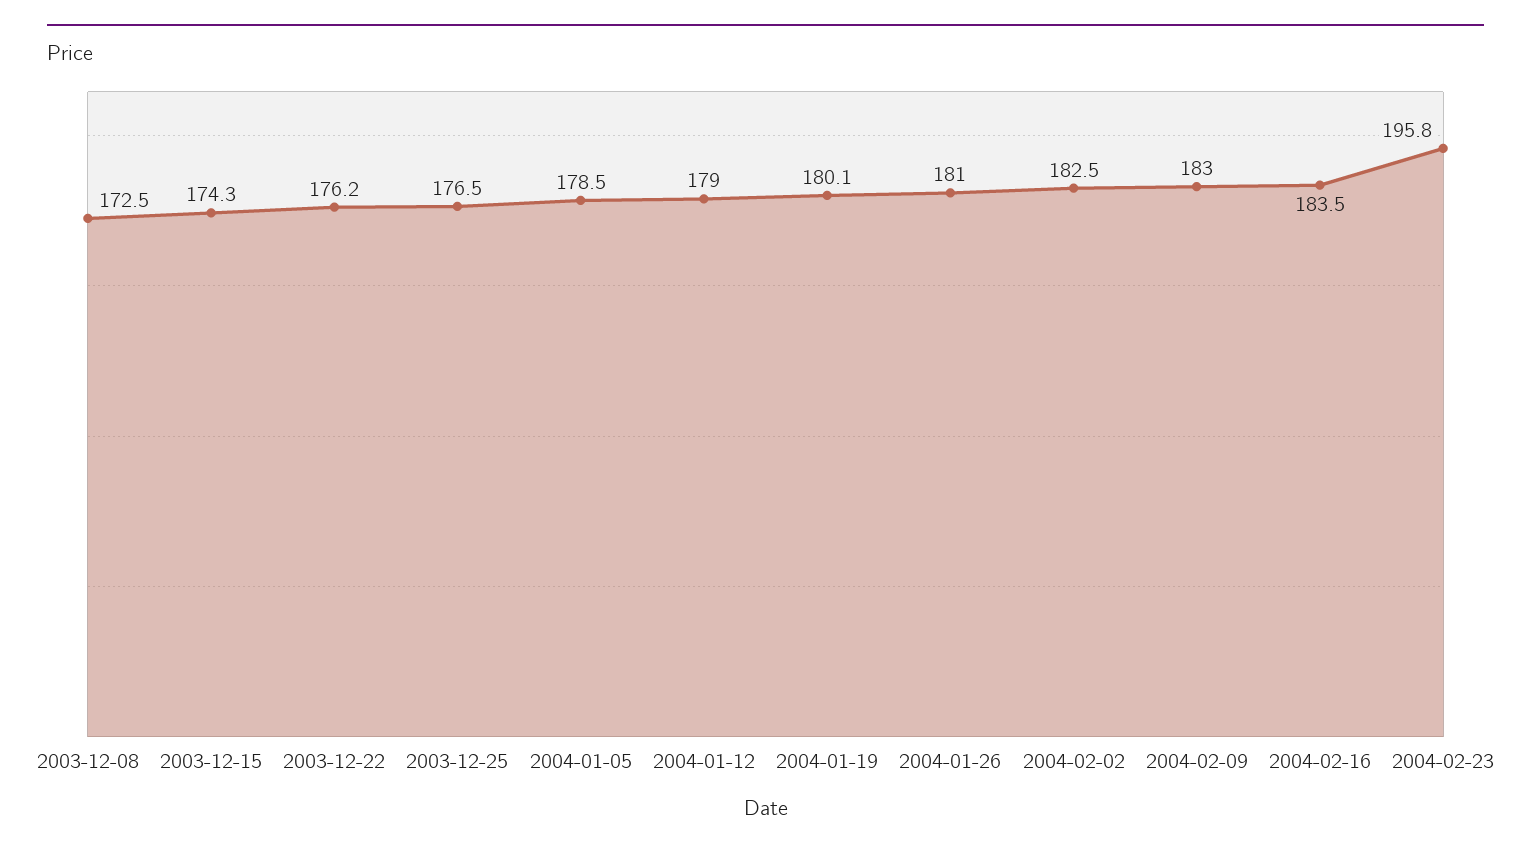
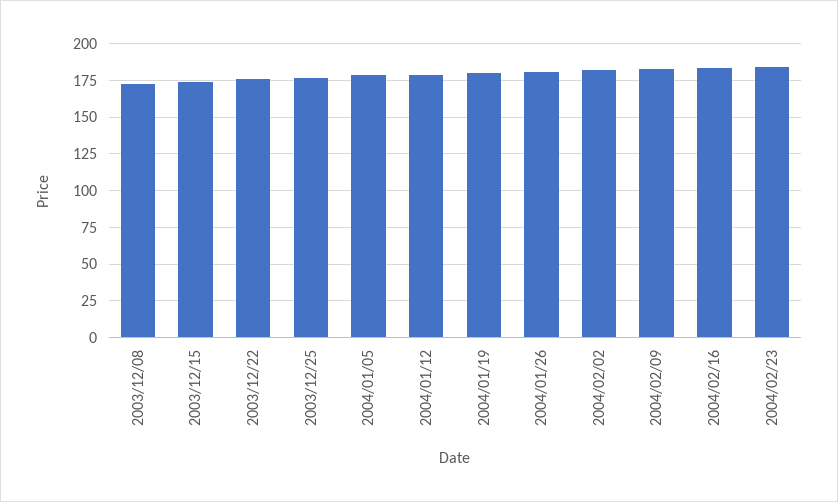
  {
    "2003-12-08": 172.5,
    "2003-12-15": 174.3,
    "2003-12-22": 176.2,
    "2003-12-25": 176.5,
    "2004-01-05": 178.5,
    "2004-01-12": 179,
    "2004-01-19": 180.1,
    "2004-01-26": 181,
    "2004-02-02": 182.5,
    "2004-02-09": 183,
    "2004-02-16": 183.5,
-   "2004-02-23": 195.8
+   "2004-02-23": 185
  }

